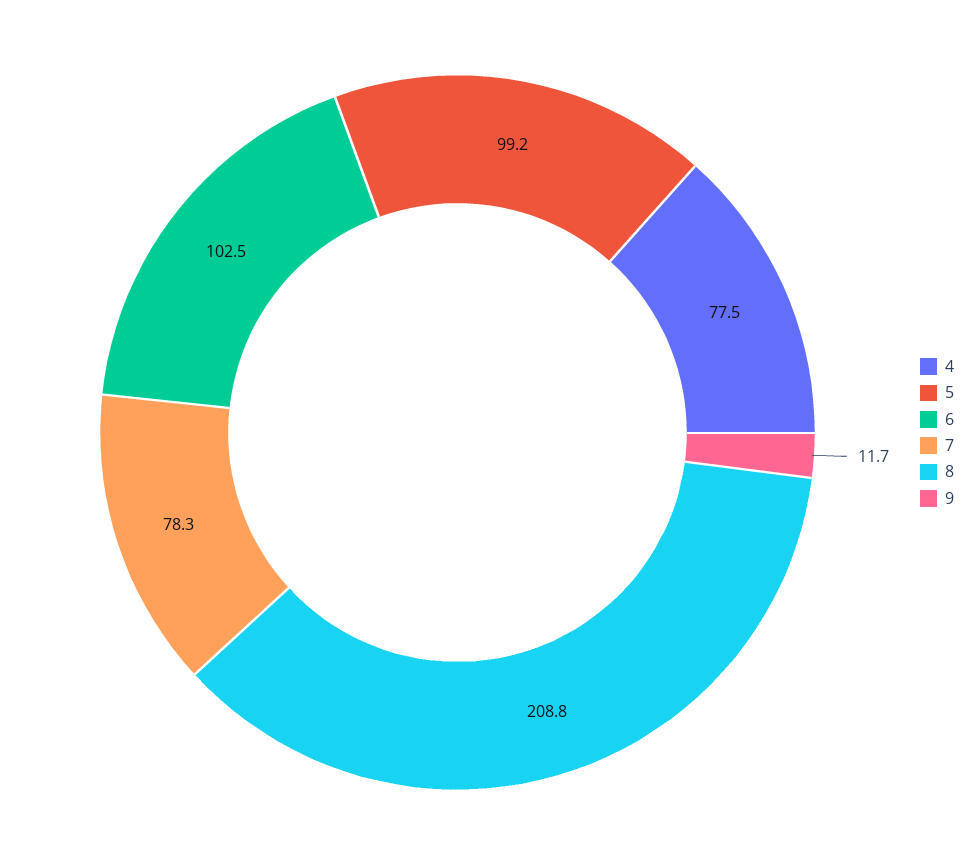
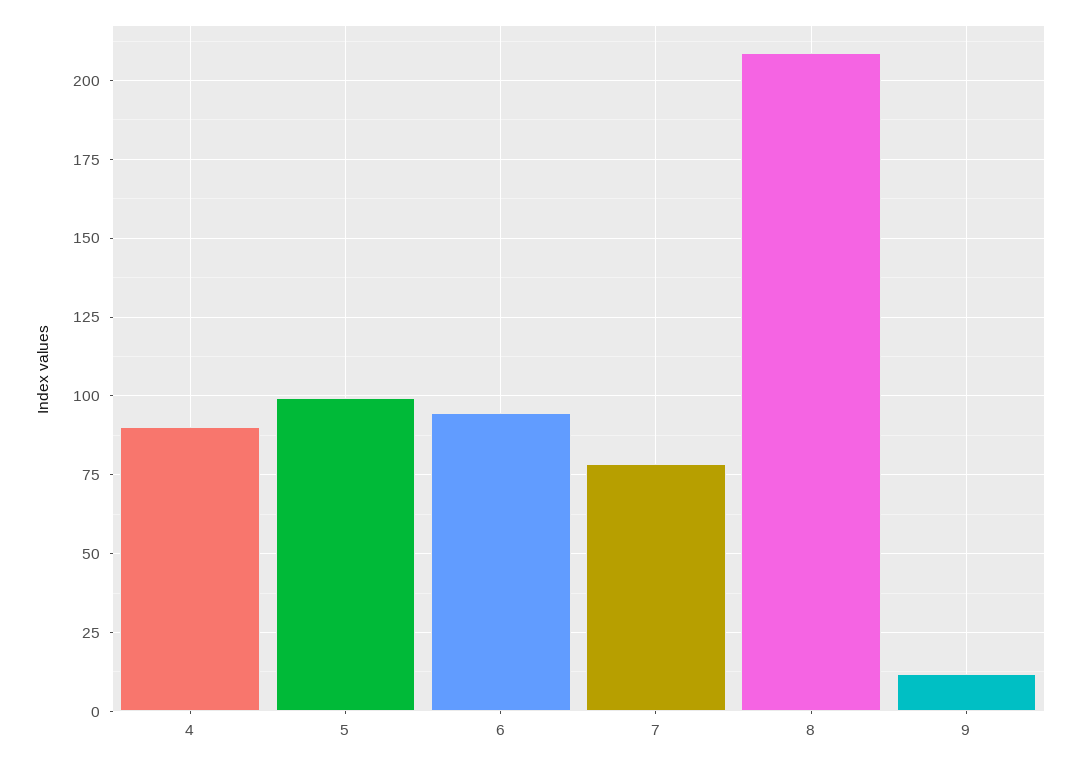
  {
-   "4": 77.5,
+   "4": 90,
    "5": 99.2,
-   "6": 102.5,
+   "6": 95,
    "7": 78.3,
    "8": 208.8,
    "9": 11.7
  }

